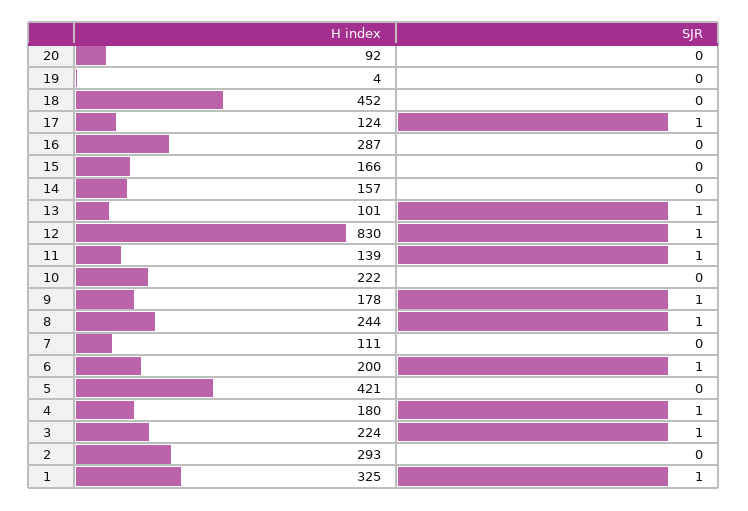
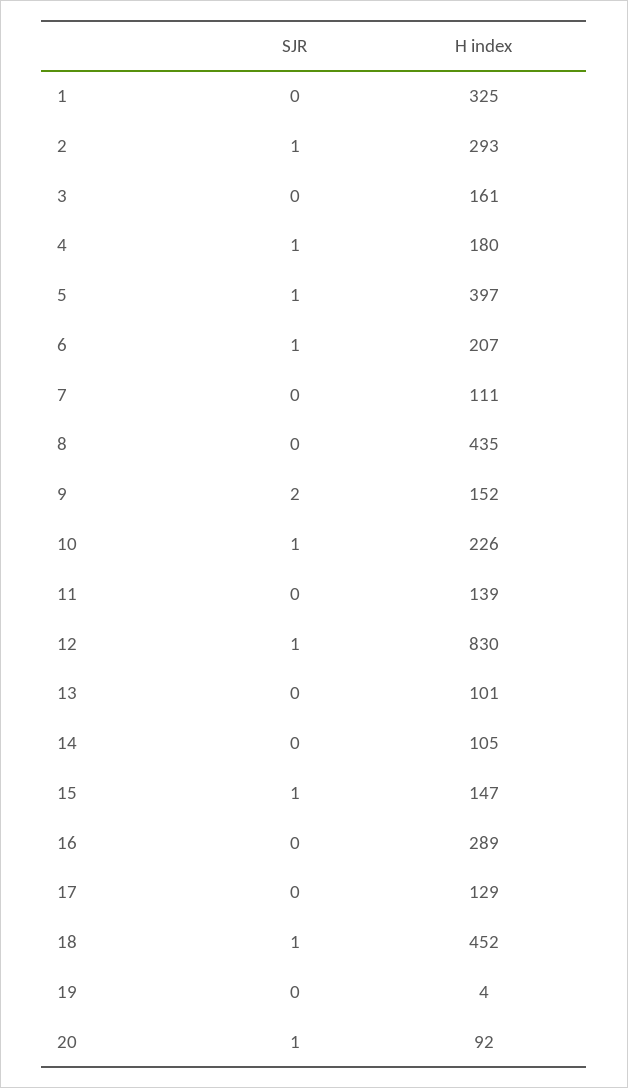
  {
    "H index": {
      "20": 92,
      "19": 4,
      "18": 452,
-     "17": 124,
+     "17": 129,
-     "16": 287,
+     "16": 289,
-     "15": 166,
+     "15": 147,
-     "14": 157,
+     "14": 105,
      "13": 101,
      "12": 830,
      "11": 139,
-     "10": 222,
+     "10": 226,
-     "9": 178,
+     "9": 152,
-     "8": 244,
+     "8": 435,
      "7": 111,
-     "6": 200,
+     "6": 207,
-     "5": 421,
+     "5": 397,
      "4": 180,
-     "3": 224,
+     "3": 161,
      "2": 293,
      "1": 325
    },
    "SJR": {
-     "20": 0,
+     "20": 1,
      "19": 0,
-     "18": 0,
+     "18": 1,
-     "17": 1,
+     "17": 0,
      "16": 0,
-     "15": 0,
+     "15": 1,
      "14": 0,
-     "13": 1,
+     "13": 0,
      "12": 1,
-     "11": 1,
+     "11": 0,
-     "10": 0,
+     "10": 1,
-     "9": 1,
+     "9": 2,
-     "8": 1,
+     "8": 0,
      "7": 0,
      "6": 1,
-     "5": 0,
+     "5": 1,
      "4": 1,
-     "3": 1,
+     "3": 0,
-     "2": 0,
+     "2": 1,
-     "1": 1
+     "1": 0
    }
  }

